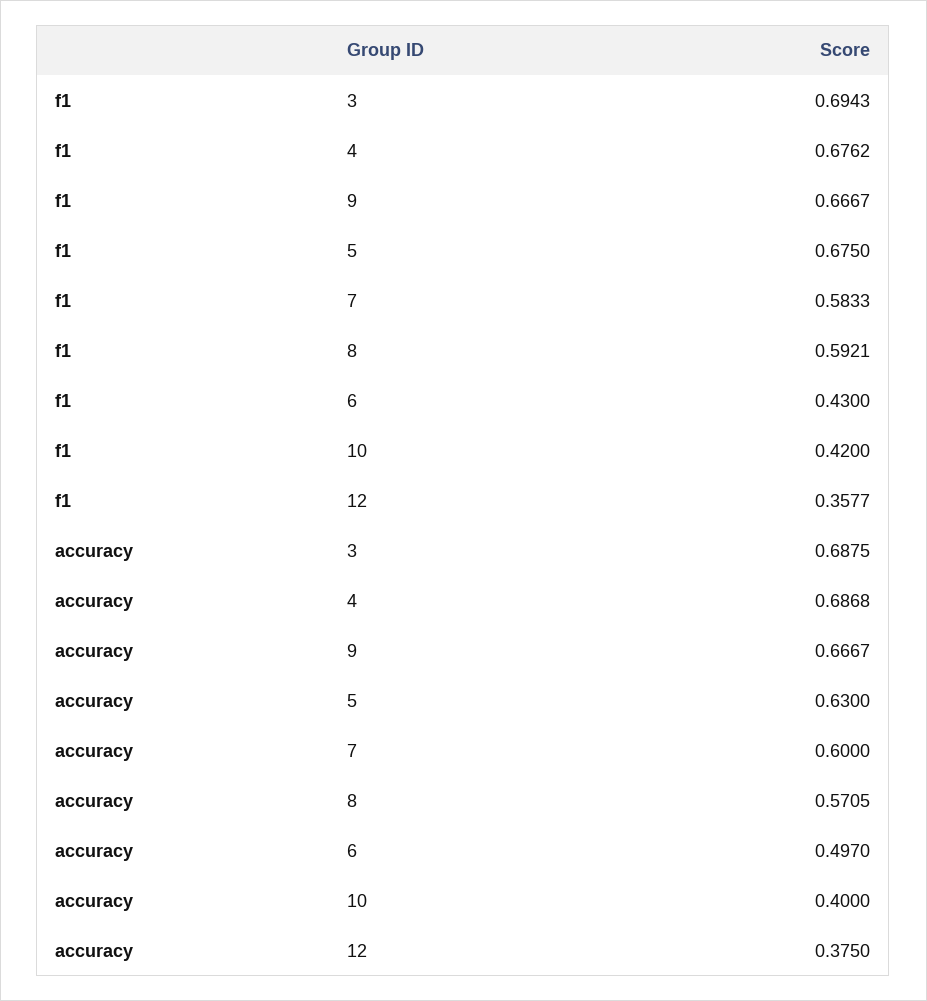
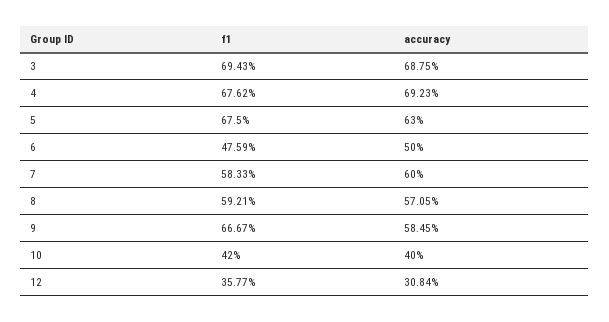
  {
    "f1": {
      "3": 0.6943,
      "4": 0.6762,
      "9": 0.6667,
      "5": 0.675,
      "7": 0.5833,
      "8": 0.5921,
-     "6": 0.43,
+     "6": 0.4759,
      "10": 0.42,
      "12": 0.3577
    },
    "accuracy": {
      "3": 0.6875,
-     "4": 0.6868,
+     "4": 0.6923,
-     "9": 0.6667,
+     "9": 0.5845,
      "5": 0.63,
      "7": 0.6,
      "8": 0.5705,
-     "6": 0.497,
+     "6": 0.5,
      "10": 0.4,
-     "12": 0.375
+     "12": 0.3084
    }
  }

